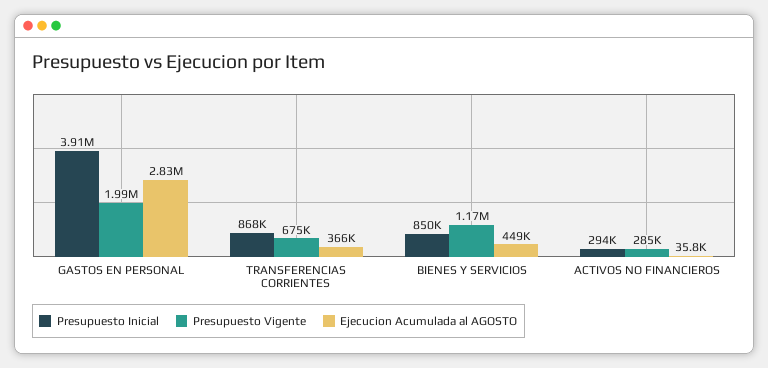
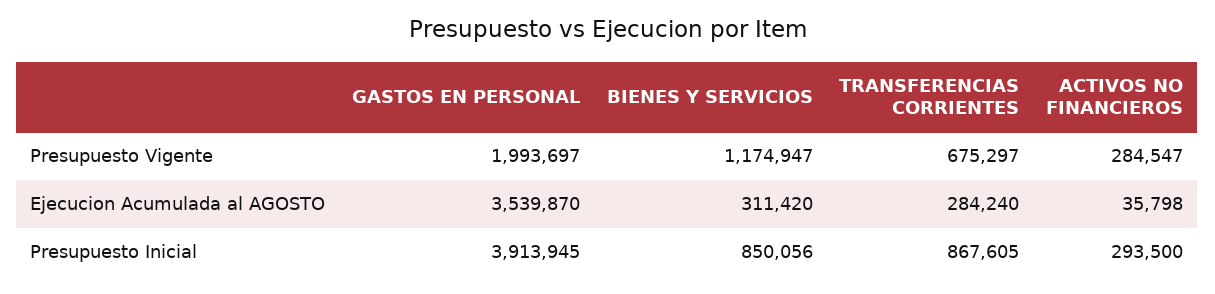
  {
    "Presupuesto Inicial": {
      "GASTOS EN PERSONAL": 3913945,
      "TRANSFERENCIAS CORRIENTES": 867605,
      "BIENES Y SERVICIOS": 850056,
      "ACTIVOS NO FINANCIEROS": 293500
    },
    "Presupuesto Vigente": {
      "GASTOS EN PERSONAL": 1993697,
      "TRANSFERENCIAS CORRIENTES": 675297,
      "BIENES Y SERVICIOS": 1174947,
      "ACTIVOS NO FINANCIEROS": 284547
    },
    "Ejecucion Acumulada al AGOSTO": {
-     "GASTOS EN PERSONAL": 2830000,
+     "GASTOS EN PERSONAL": 3539870,
-     "TRANSFERENCIAS CORRIENTES": 366000,
+     "TRANSFERENCIAS CORRIENTES": 284240,
-     "BIENES Y SERVICIOS": 449000,
+     "BIENES Y SERVICIOS": 311420,
      "ACTIVOS NO FINANCIEROS": 35798
    }
  }

